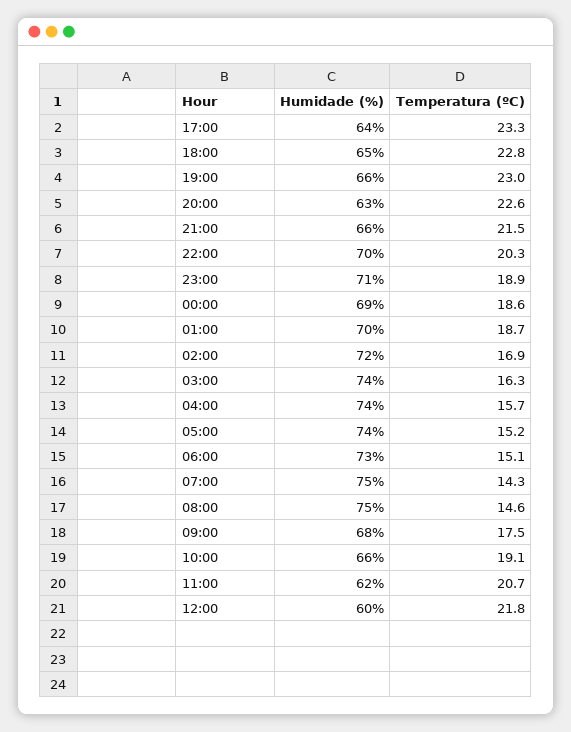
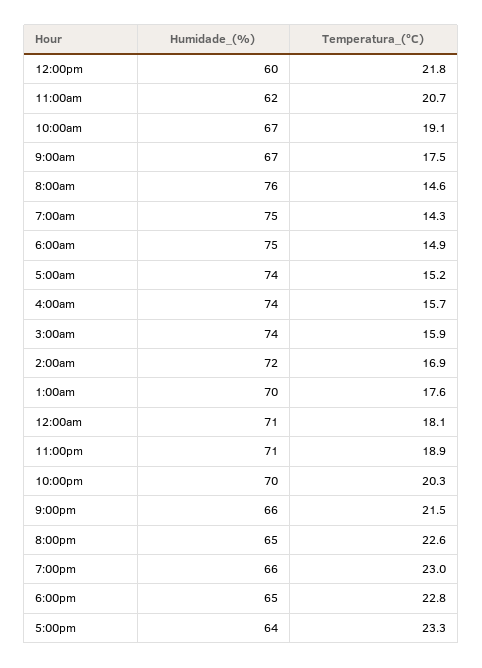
  {
    "Humidade (%)": {
      "17:00": 64,
      "18:00": 65,
      "19:00": 66,
-     "20:00": 63,
+     "20:00": 65,
      "21:00": 66,
      "22:00": 70,
      "23:00": 71,
-     "00:00": 69,
+     "00:00": 71,
      "01:00": 70,
      "02:00": 72,
      "03:00": 74,
      "04:00": 74,
      "05:00": 74,
-     "06:00": 73,
+     "06:00": 75,
      "07:00": 75,
-     "08:00": 75,
+     "08:00": 76,
-     "09:00": 68,
+     "09:00": 67,
-     "10:00": 66,
+     "10:00": 67,
      "11:00": 62,
      "12:00": 60
    },
    "Temperatura (ºC)": {
      "17:00": 23.3,
      "18:00": 22.8,
      "19:00": 23,
      "20:00": 22.6,
      "21:00": 21.5,
      "22:00": 20.3,
      "23:00": 18.9,
-     "00:00": 18.6,
+     "00:00": 18.1,
-     "01:00": 18.7,
+     "01:00": 17.6,
      "02:00": 16.9,
-     "03:00": 16.3,
+     "03:00": 15.9,
      "04:00": 15.7,
      "05:00": 15.2,
-     "06:00": 15.1,
+     "06:00": 14.9,
      "07:00": 14.3,
      "08:00": 14.6,
      "09:00": 17.5,
      "10:00": 19.1,
      "11:00": 20.7,
      "12:00": 21.8
    }
  }

